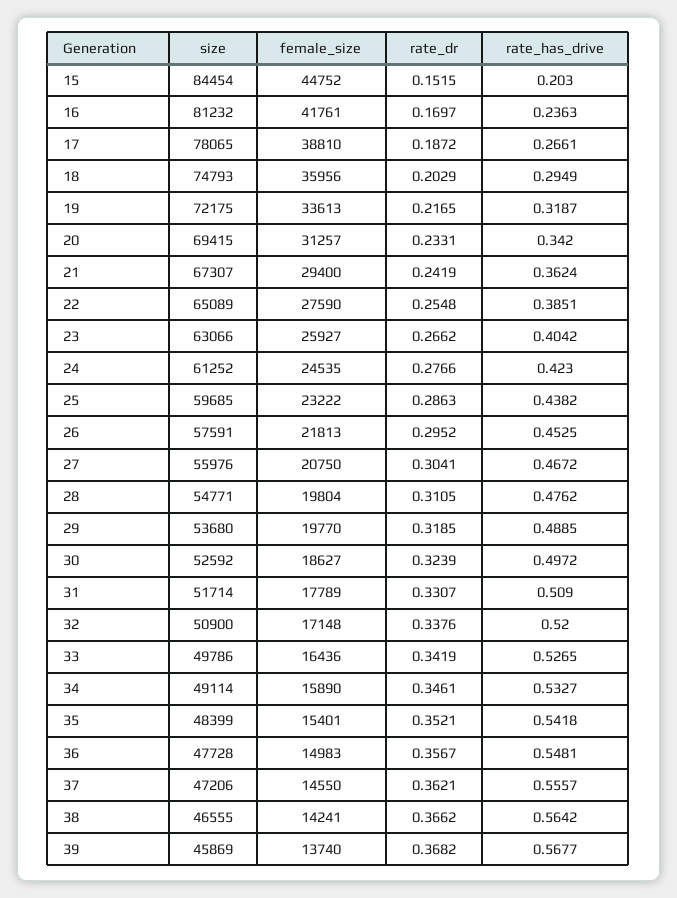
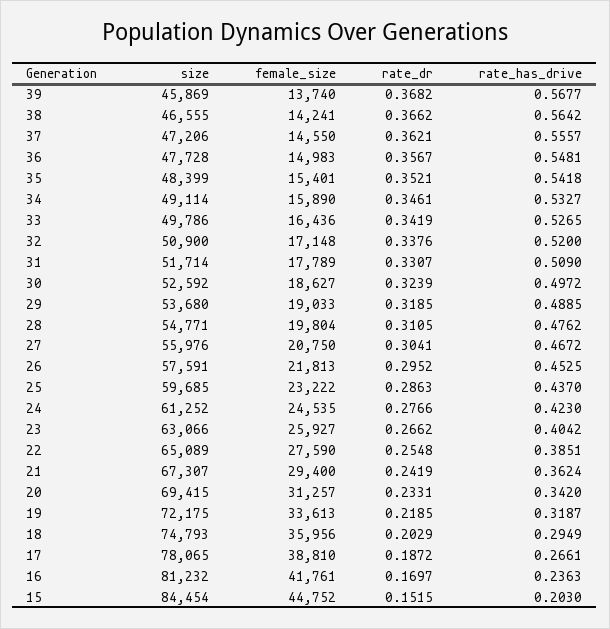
  {
    "size": {
      "15": 84454,
      "16": 81232,
      "17": 78065,
      "18": 74793,
      "19": 72175,
      "20": 69415,
      "21": 67307,
      "22": 65089,
      "23": 63066,
      "24": 61252,
      "25": 59685,
      "26": 57591,
      "27": 55976,
      "28": 54771,
      "29": 53680,
      "30": 52592,
      "31": 51714,
      "32": 50900,
      "33": 49786,
      "34": 49114,
      "35": 48399,
      "36": 47728,
      "37": 47206,
      "38": 46555,
      "39": 45869
    },
    "female_size": {
      "15": 44752,
      "16": 41761,
      "17": 38810,
      "18": 35956,
      "19": 33613,
      "20": 31257,
      "21": 29400,
      "22": 27590,
      "23": 25927,
      "24": 24535,
      "25": 23222,
      "26": 21813,
      "27": 20750,
      "28": 19804,
-     "29": 19770,
+     "29": 19033,
      "30": 18627,
      "31": 17789,
      "32": 17148,
      "33": 16436,
      "34": 15890,
      "35": 15401,
      "36": 14983,
      "37": 14550,
      "38": 14241,
      "39": 13740
    },
    "rate_dr": {
      "15": 0.1515,
      "16": 0.1697,
      "17": 0.1872,
      "18": 0.2029,
-     "19": 0.2165,
+     "19": 0.2185,
      "20": 0.2331,
      "21": 0.2419,
      "22": 0.2548,
      "23": 0.2662,
      "24": 0.2766,
      "25": 0.2863,
      "26": 0.2952,
      "27": 0.3041,
      "28": 0.3105,
      "29": 0.3185,
      "30": 0.3239,
      "31": 0.3307,
      "32": 0.3376,
      "33": 0.3419,
      "34": 0.3461,
      "35": 0.3521,
      "36": 0.3567,
      "37": 0.3621,
      "38": 0.3662,
      "39": 0.3682
    },
    "rate_has_drive": {
      "15": 0.203,
      "16": 0.2363,
      "17": 0.2661,
      "18": 0.2949,
      "19": 0.3187,
      "20": 0.342,
      "21": 0.3624,
      "22": 0.3851,
      "23": 0.4042,
      "24": 0.423,
-     "25": 0.4382,
+     "25": 0.437,
      "26": 0.4525,
      "27": 0.4672,
      "28": 0.4762,
      "29": 0.4885,
      "30": 0.4972,
      "31": 0.509,
      "32": 0.52,
      "33": 0.5265,
      "34": 0.5327,
      "35": 0.5418,
      "36": 0.5481,
      "37": 0.5557,
      "38": 0.5642,
      "39": 0.5677
    }
  }

